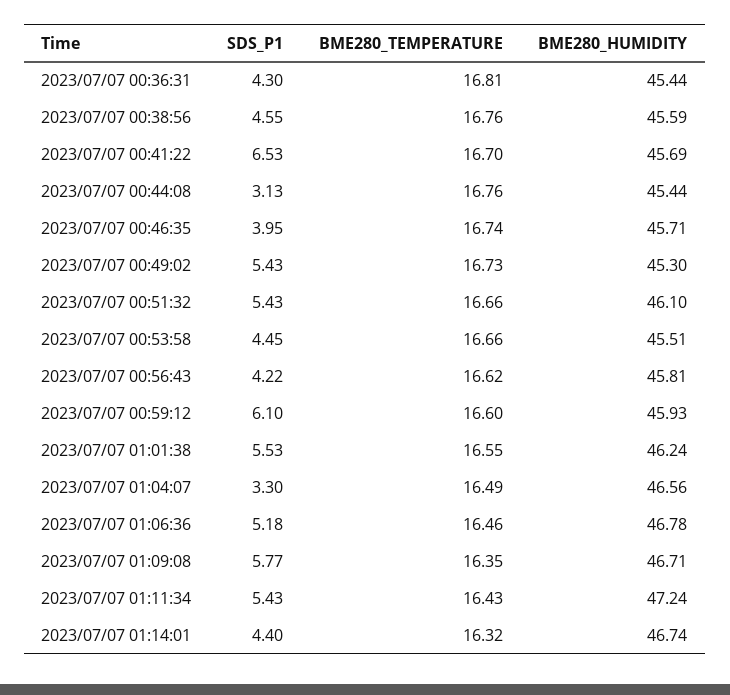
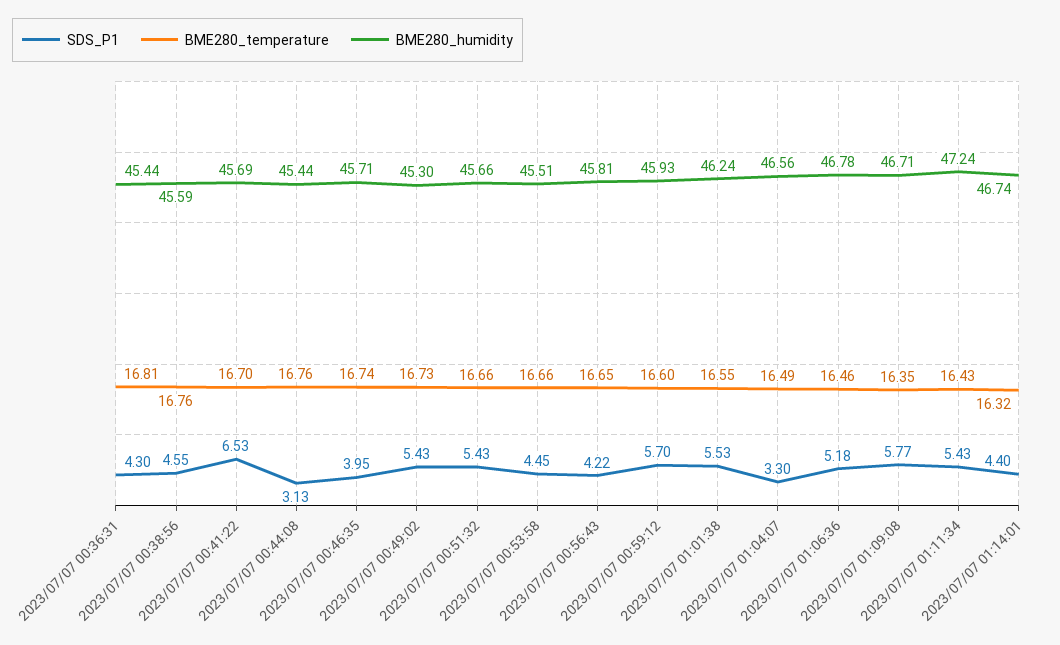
  {
    "SDS_P1": {
      "2023/07/07 00:36:31": 4.3,
      "2023/07/07 00:38:56": 4.55,
      "2023/07/07 00:41:22": 6.53,
      "2023/07/07 00:44:08": 3.13,
      "2023/07/07 00:46:35": 3.95,
      "2023/07/07 00:49:02": 5.43,
      "2023/07/07 00:51:32": 5.43,
      "2023/07/07 00:53:58": 4.45,
      "2023/07/07 00:56:43": 4.22,
-     "2023/07/07 00:59:12": 6.1,
+     "2023/07/07 00:59:12": 5.7,
      "2023/07/07 01:01:38": 5.53,
      "2023/07/07 01:04:07": 3.3,
      "2023/07/07 01:06:36": 5.18,
      "2023/07/07 01:09:08": 5.77,
      "2023/07/07 01:11:34": 5.43,
      "2023/07/07 01:14:01": 4.4
    },
    "BME280_TEMPERATURE": {
      "2023/07/07 00:36:31": 16.81,
      "2023/07/07 00:38:56": 16.76,
      "2023/07/07 00:41:22": 16.7,
      "2023/07/07 00:44:08": 16.76,
      "2023/07/07 00:46:35": 16.74,
      "2023/07/07 00:49:02": 16.73,
      "2023/07/07 00:51:32": 16.66,
      "2023/07/07 00:53:58": 16.66,
-     "2023/07/07 00:56:43": 16.62,
+     "2023/07/07 00:56:43": 16.65,
      "2023/07/07 00:59:12": 16.6,
      "2023/07/07 01:01:38": 16.55,
      "2023/07/07 01:04:07": 16.49,
      "2023/07/07 01:06:36": 16.46,
      "2023/07/07 01:09:08": 16.35,
      "2023/07/07 01:11:34": 16.43,
      "2023/07/07 01:14:01": 16.32
    },
    "BME280_HUMIDITY": {
      "2023/07/07 00:36:31": 45.44,
      "2023/07/07 00:38:56": 45.59,
      "2023/07/07 00:41:22": 45.69,
      "2023/07/07 00:44:08": 45.44,
      "2023/07/07 00:46:35": 45.71,
      "2023/07/07 00:49:02": 45.3,
-     "2023/07/07 00:51:32": 46.1,
+     "2023/07/07 00:51:32": 45.66,
      "2023/07/07 00:53:58": 45.51,
      "2023/07/07 00:56:43": 45.81,
      "2023/07/07 00:59:12": 45.93,
      "2023/07/07 01:01:38": 46.24,
      "2023/07/07 01:04:07": 46.56,
      "2023/07/07 01:06:36": 46.78,
      "2023/07/07 01:09:08": 46.71,
      "2023/07/07 01:11:34": 47.24,
      "2023/07/07 01:14:01": 46.74
    }
  }

